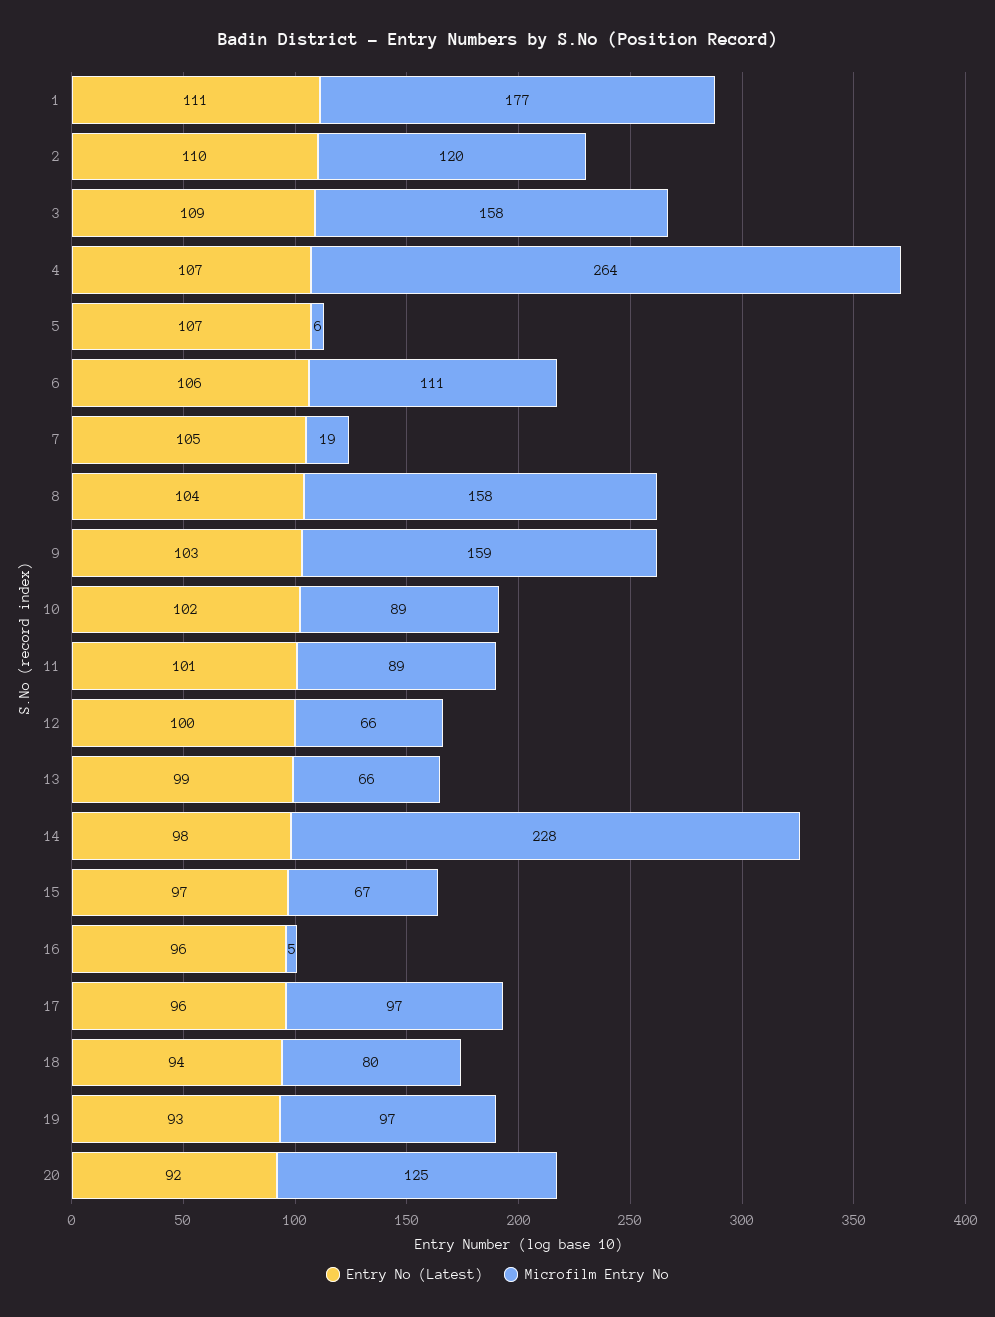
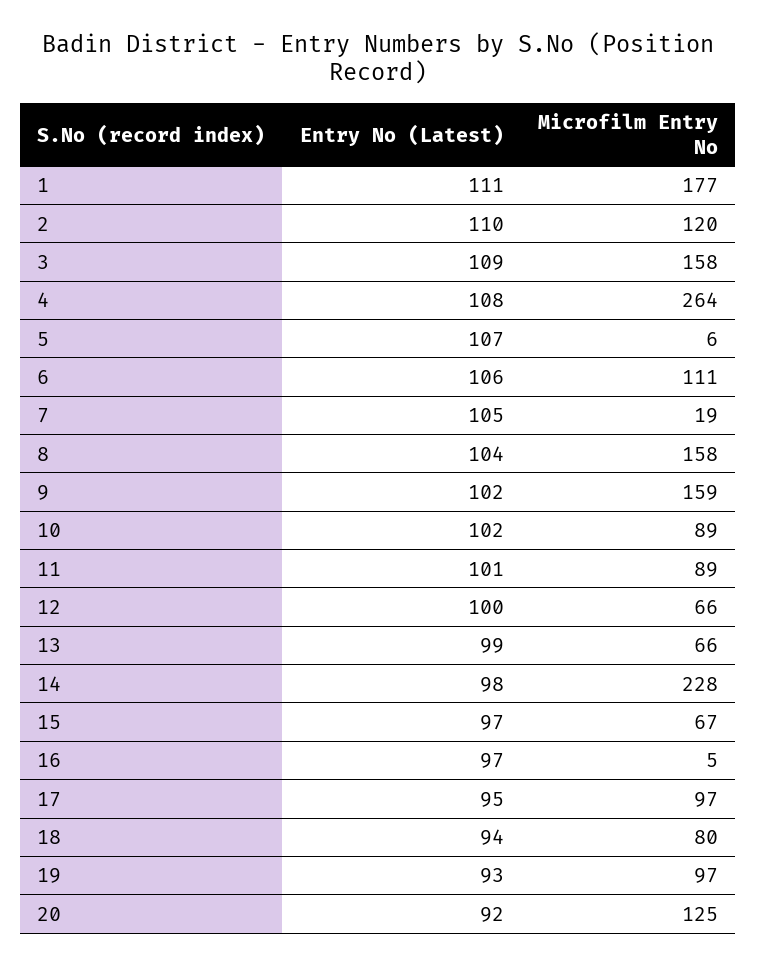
  {
    "Entry No (Latest)": {
      "1": 111,
      "2": 110,
      "3": 109,
-     "4": 107,
+     "4": 108,
      "5": 107,
      "6": 106,
      "7": 105,
      "8": 104,
-     "9": 103,
+     "9": 102,
      "10": 102,
      "11": 101,
      "12": 100,
      "13": 99,
      "14": 98,
      "15": 97,
-     "16": 96,
+     "16": 97,
-     "17": 96,
+     "17": 95,
      "18": 94,
      "19": 93,
      "20": 92
    },
    "Microfilm Entry No": {
      "1": 177,
      "2": 120,
      "3": 158,
      "4": 264,
      "5": 6,
      "6": 111,
      "7": 19,
      "8": 158,
      "9": 159,
      "10": 89,
      "11": 89,
      "12": 66,
      "13": 66,
      "14": 228,
      "15": 67,
      "16": 5,
      "17": 97,
      "18": 80,
      "19": 97,
      "20": 125
    }
  }

